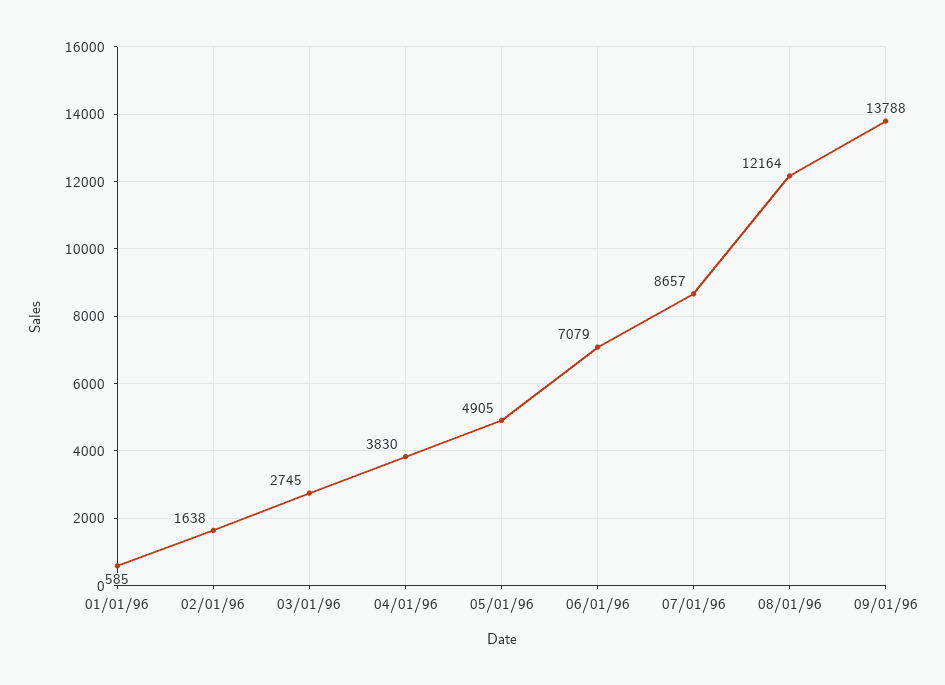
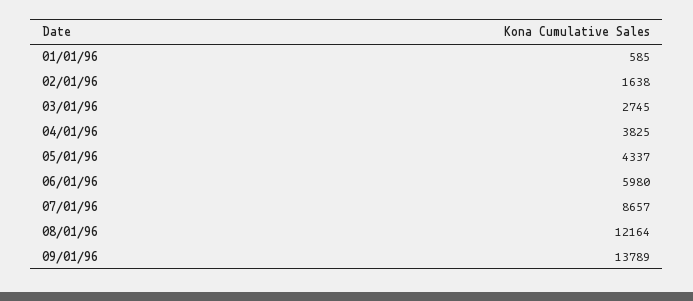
  {
    "01/01/96": 585,
    "02/01/96": 1638,
    "03/01/96": 2745,
-   "04/01/96": 3830,
+   "04/01/96": 3825,
-   "05/01/96": 4905,
+   "05/01/96": 4337,
-   "06/01/96": 7079,
+   "06/01/96": 5980,
    "07/01/96": 8657,
    "08/01/96": 12164,
-   "09/01/96": 13788
+   "09/01/96": 13789
  }

